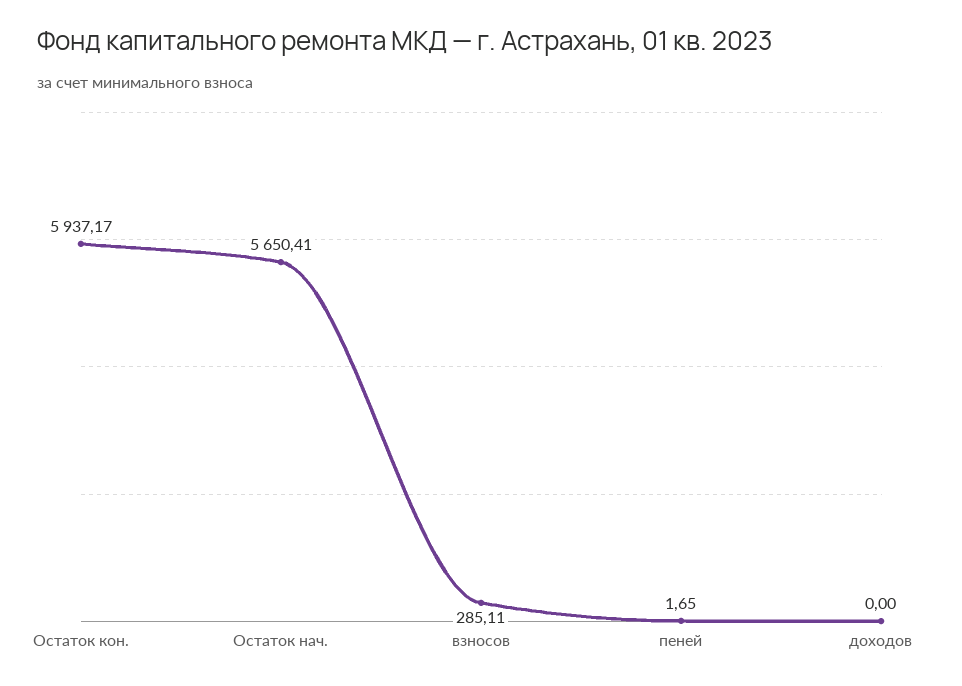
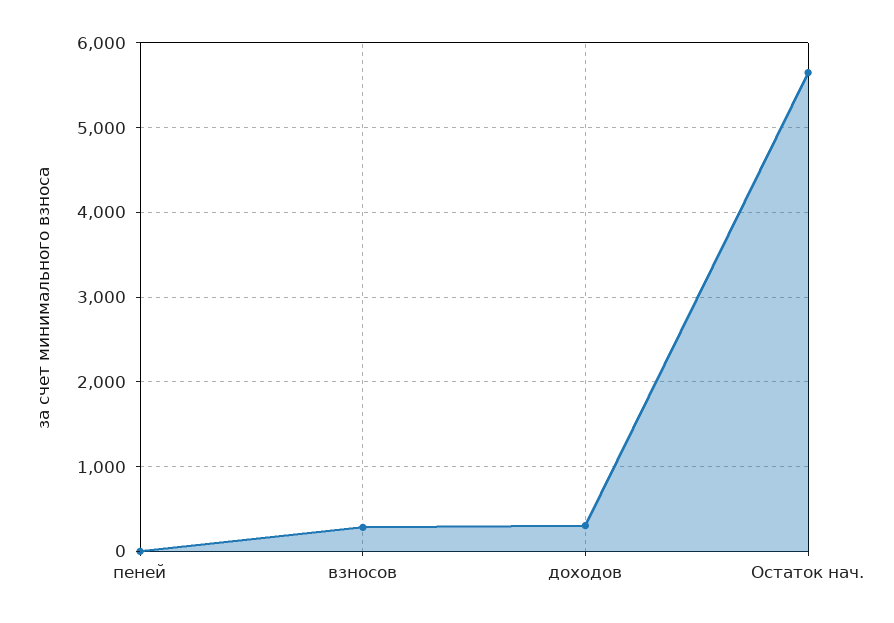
  {
-   "Остаток кон.": 5937.17,
    "Остаток нач.": 5650.41,
    "взносов": 285.11,
    "пеней": 1.65,
-   "доходов": 0
+   "доходов": 300
  }

